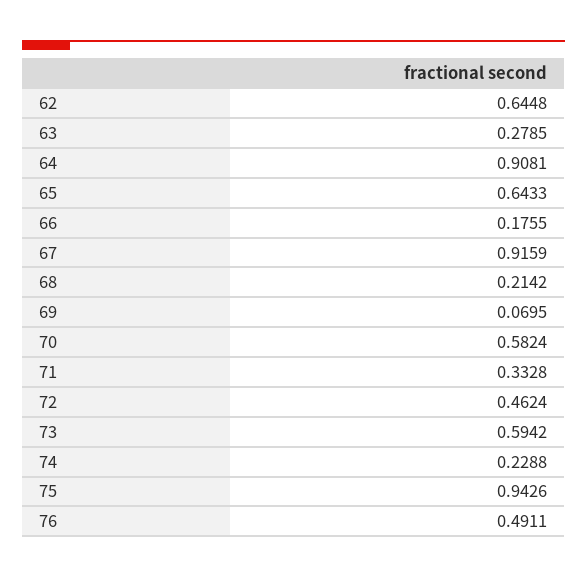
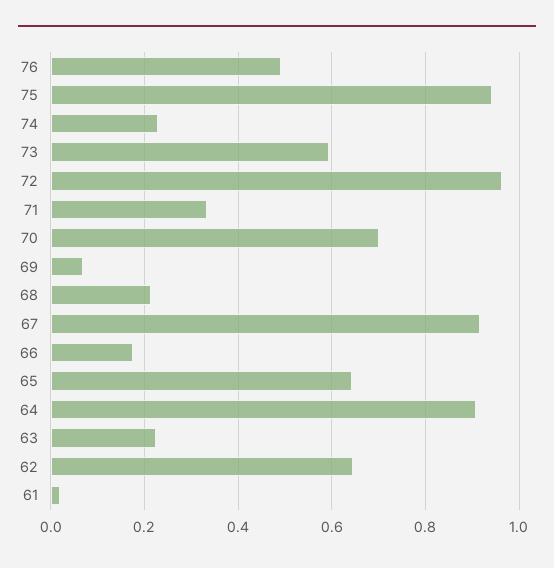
  {
    "62": 0.6448,
-   "63": 0.2785,
+   "63": 0.22,
    "64": 0.9081,
    "65": 0.6433,
    "66": 0.1755,
    "67": 0.9159,
    "68": 0.2142,
    "69": 0.0695,
-   "70": 0.5824,
+   "70": 0.7,
    "71": 0.3328,
-   "72": 0.4624,
+   "72": 0.96,
    "73": 0.5942,
    "74": 0.2288,
    "75": 0.9426,
-   "76": 0.4911
+   "76": 0.4911,
+   "61": 0.02
  }

